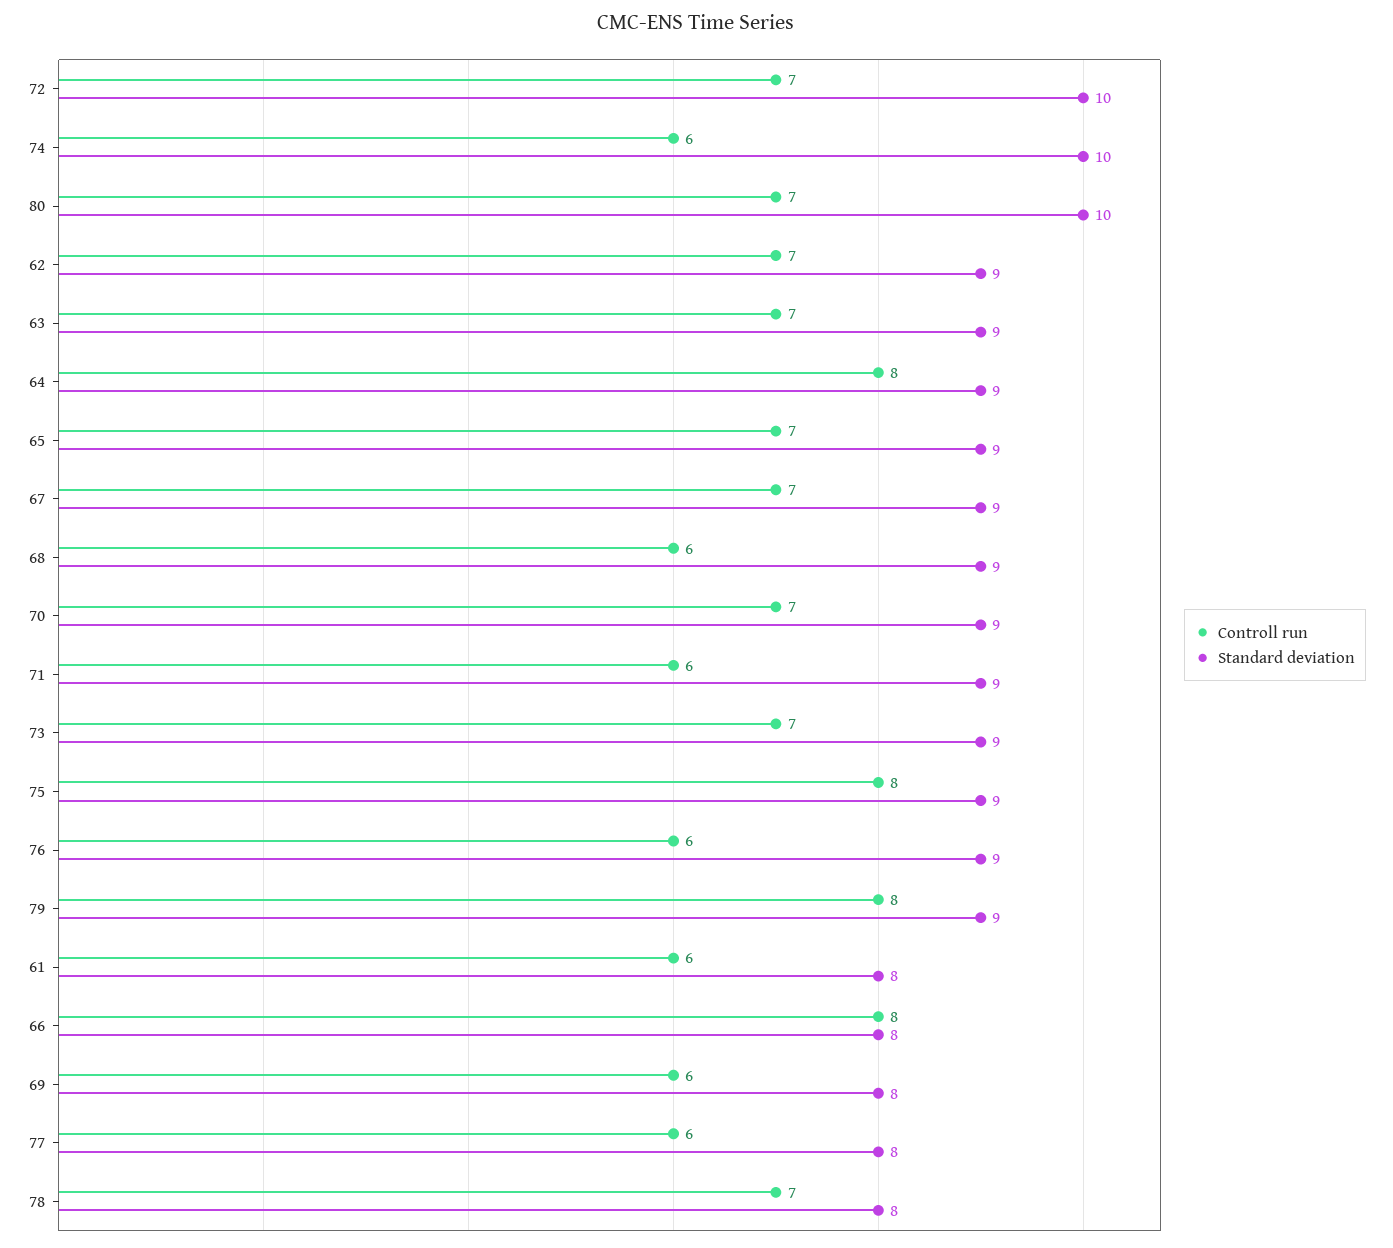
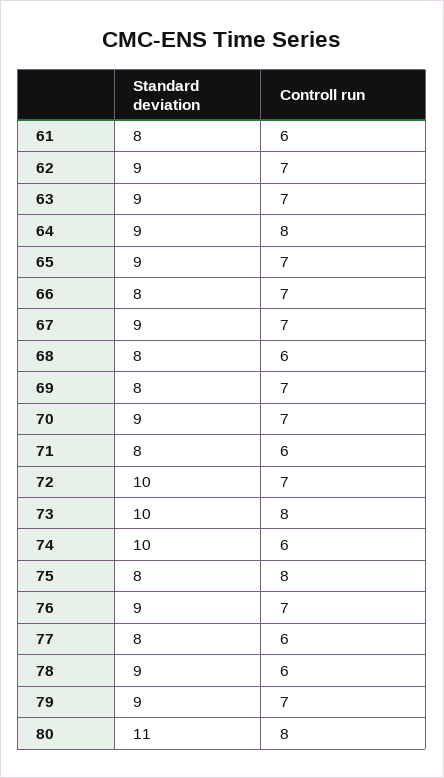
  {
    "Controll run": {
      "72": 7,
      "74": 6,
-     "80": 7,
+     "80": 8,
      "62": 7,
      "63": 7,
      "64": 8,
      "65": 7,
      "67": 7,
      "68": 6,
      "70": 7,
      "71": 6,
-     "73": 7,
+     "73": 8,
      "75": 8,
-     "76": 6,
+     "76": 7,
-     "79": 8,
+     "79": 7,
      "61": 6,
-     "66": 8,
+     "66": 7,
-     "69": 6,
+     "69": 7,
      "77": 6,
-     "78": 7
+     "78": 6
    },
    "Standard deviation": {
      "72": 10,
      "74": 10,
-     "80": 10,
+     "80": 11,
      "62": 9,
      "63": 9,
      "64": 9,
      "65": 9,
      "67": 9,
-     "68": 9,
+     "68": 8,
      "70": 9,
-     "71": 9,
+     "71": 8,
-     "73": 9,
+     "73": 10,
-     "75": 9,
+     "75": 8,
      "76": 9,
      "79": 9,
      "61": 8,
      "66": 8,
      "69": 8,
      "77": 8,
-     "78": 8
+     "78": 9
    }
  }

